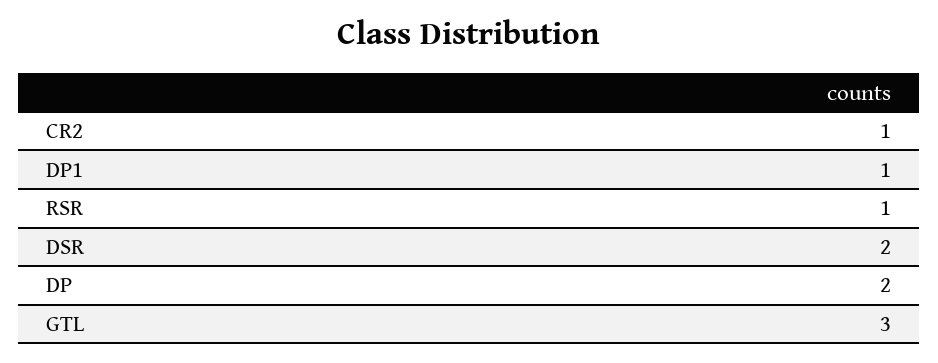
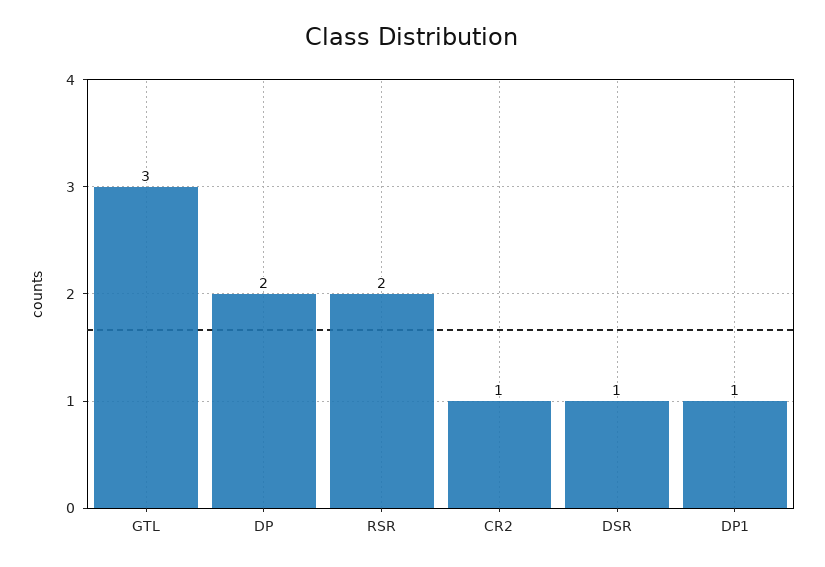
  {
    "CR2": 1,
    "DP1": 1,
-   "RSR": 1,
+   "RSR": 2,
-   "DSR": 2,
+   "DSR": 1,
    "DP": 2,
    "GTL": 3
  }

